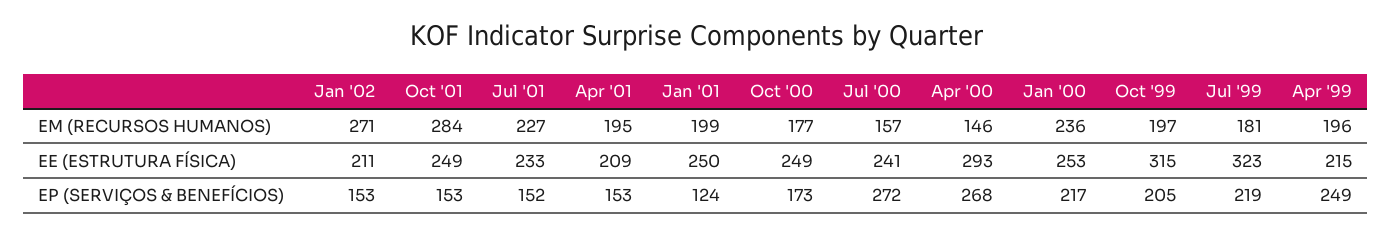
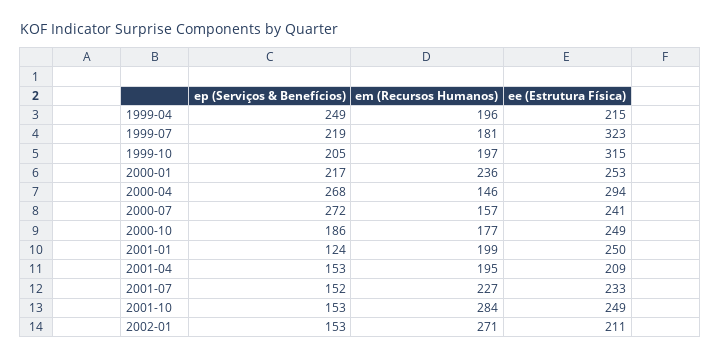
  {
    "Jan '02": {
      "EM (RECURSOS HUMANOS)": 271,
      "EE (ESTRUTURA FÍSICA)": 211,
      "EP (SERVIÇOS & BENEFÍCIOS)": 153
    },
    "Oct '01": {
      "EM (RECURSOS HUMANOS)": 284,
      "EE (ESTRUTURA FÍSICA)": 249,
      "EP (SERVIÇOS & BENEFÍCIOS)": 153
    },
    "Jul '01": {
      "EM (RECURSOS HUMANOS)": 227,
      "EE (ESTRUTURA FÍSICA)": 233,
      "EP (SERVIÇOS & BENEFÍCIOS)": 152
    },
    "Apr '01": {
      "EM (RECURSOS HUMANOS)": 195,
      "EE (ESTRUTURA FÍSICA)": 209,
      "EP (SERVIÇOS & BENEFÍCIOS)": 153
    },
    "Jan '01": {
      "EM (RECURSOS HUMANOS)": 199,
      "EE (ESTRUTURA FÍSICA)": 250,
      "EP (SERVIÇOS & BENEFÍCIOS)": 124
    },
    "Oct '00": {
      "EM (RECURSOS HUMANOS)": 177,
      "EE (ESTRUTURA FÍSICA)": 249,
-     "EP (SERVIÇOS & BENEFÍCIOS)": 173
+     "EP (SERVIÇOS & BENEFÍCIOS)": 186
    },
    "Jul '00": {
      "EM (RECURSOS HUMANOS)": 157,
      "EE (ESTRUTURA FÍSICA)": 241,
      "EP (SERVIÇOS & BENEFÍCIOS)": 272
    },
    "Apr '00": {
      "EM (RECURSOS HUMANOS)": 146,
-     "EE (ESTRUTURA FÍSICA)": 293,
+     "EE (ESTRUTURA FÍSICA)": 294,
      "EP (SERVIÇOS & BENEFÍCIOS)": 268
    },
    "Jan '00": {
      "EM (RECURSOS HUMANOS)": 236,
      "EE (ESTRUTURA FÍSICA)": 253,
      "EP (SERVIÇOS & BENEFÍCIOS)": 217
    },
    "Oct '99": {
      "EM (RECURSOS HUMANOS)": 197,
      "EE (ESTRUTURA FÍSICA)": 315,
      "EP (SERVIÇOS & BENEFÍCIOS)": 205
    },
    "Jul '99": {
      "EM (RECURSOS HUMANOS)": 181,
      "EE (ESTRUTURA FÍSICA)": 323,
      "EP (SERVIÇOS & BENEFÍCIOS)": 219
    },
    "Apr '99": {
      "EM (RECURSOS HUMANOS)": 196,
      "EE (ESTRUTURA FÍSICA)": 215,
      "EP (SERVIÇOS & BENEFÍCIOS)": 249
    }
  }

